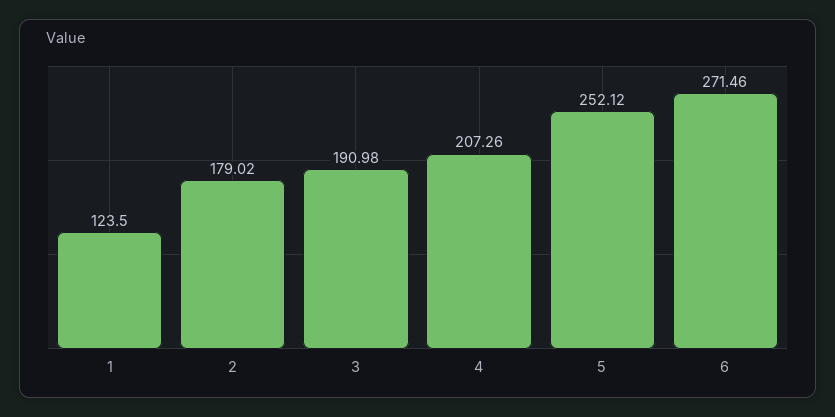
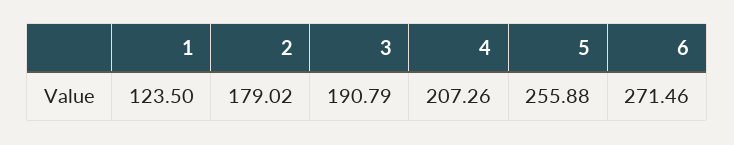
  {
    "1": 123.5,
    "2": 179.02,
-   "3": 190.98,
+   "3": 190.79,
    "4": 207.26,
-   "5": 252.12,
+   "5": 255.88,
    "6": 271.46
  }

